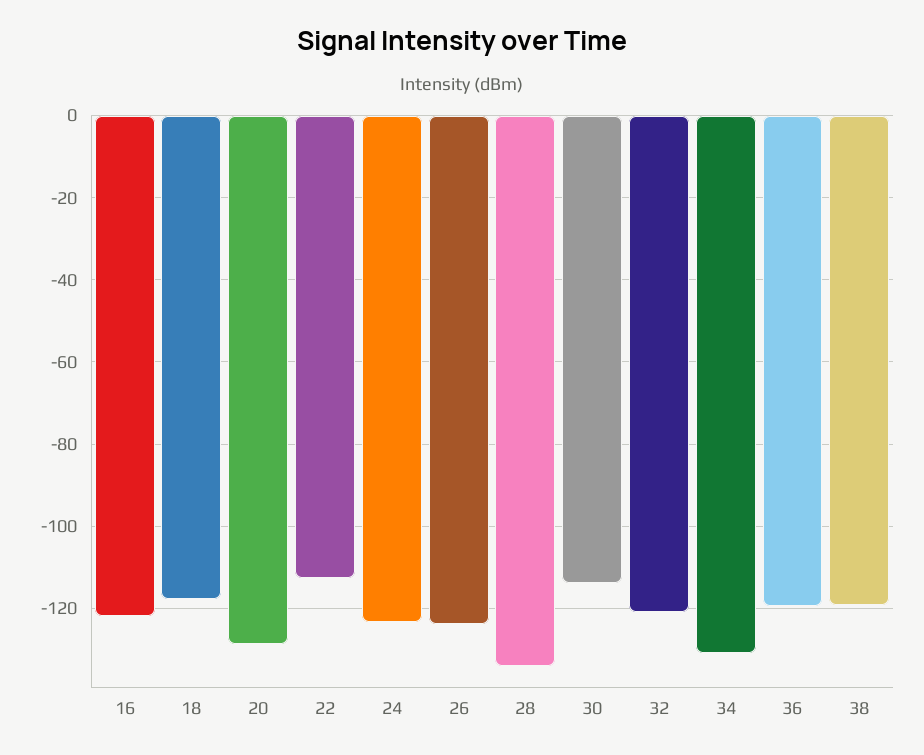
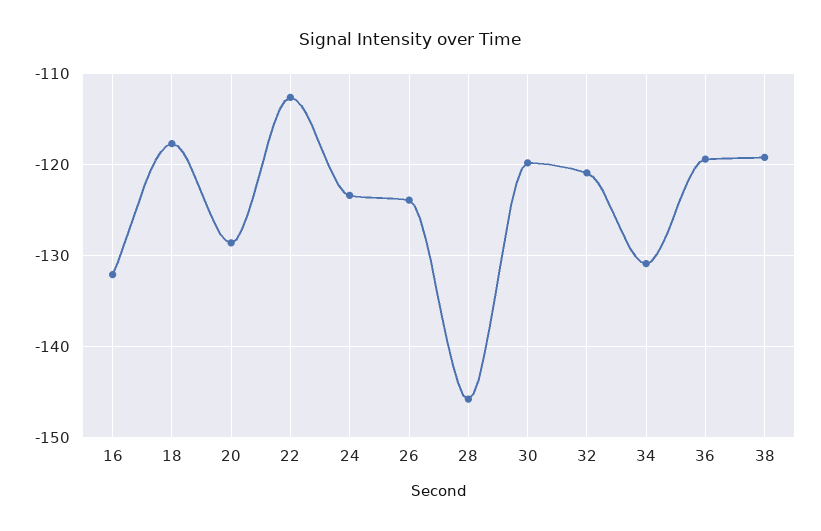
  {
-   "16": -122,
+   "16": -132,
    "18": -118,
    "20": -129,
    "22": -113,
    "24": -123,
    "26": -124,
-   "28": -134,
+   "28": -146,
-   "30": -114,
+   "30": -120,
    "32": -121,
    "34": -131,
    "36": -119,
    "38": -119
  }

